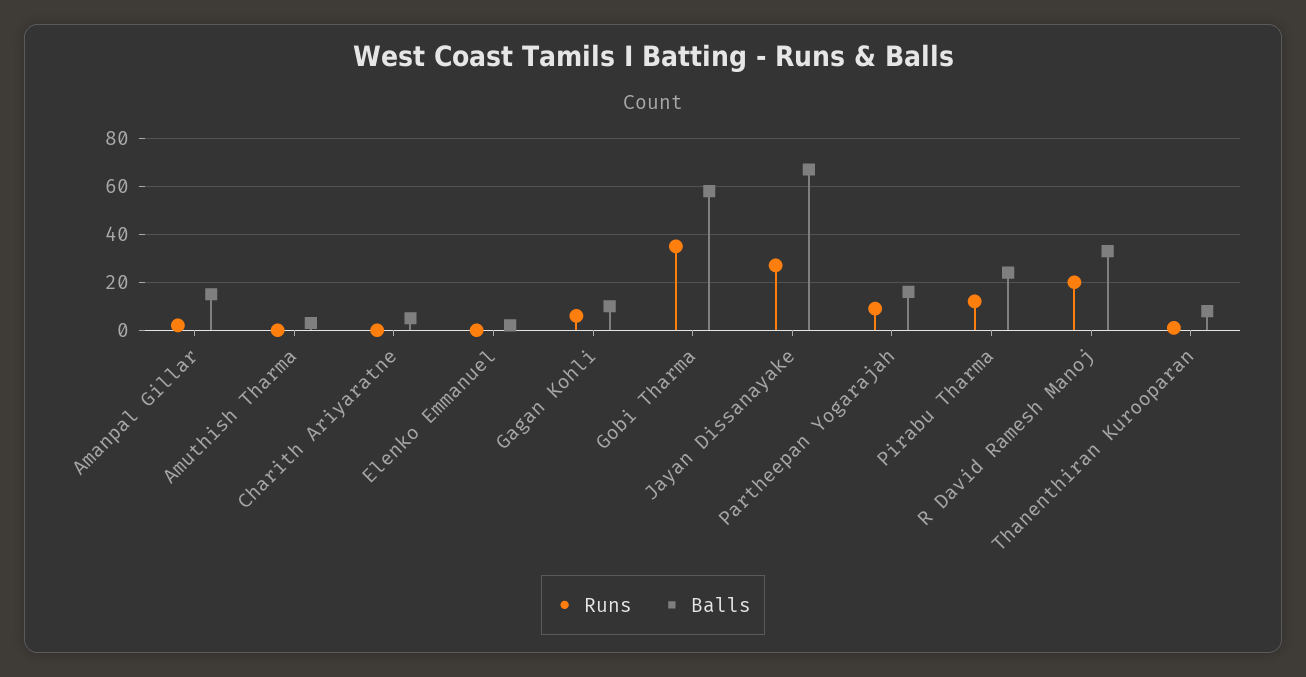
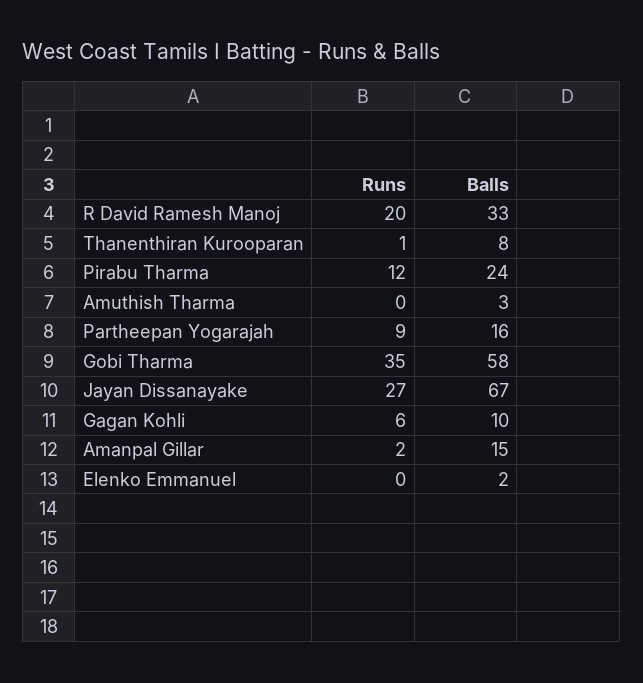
  {
    "Runs": {
      "Amanpal Gillar": 2,
      "Amuthish Tharma": 0,
-     "Charith Ariyaratne": 0,
      "Elenko Emmanuel": 0,
      "Gagan Kohli": 6,
      "Gobi Tharma": 35,
      "Jayan Dissanayake": 27,
      "Partheepan Yogarajah": 9,
      "Pirabu Tharma": 12,
      "R David Ramesh Manoj": 20,
      "Thanenthiran Kurooparan": 1
    },
    "Balls": {
      "Amanpal Gillar": 15,
      "Amuthish Tharma": 3,
-     "Charith Ariyaratne": 5,
      "Elenko Emmanuel": 2,
      "Gagan Kohli": 10,
      "Gobi Tharma": 58,
      "Jayan Dissanayake": 67,
      "Partheepan Yogarajah": 16,
      "Pirabu Tharma": 24,
      "R David Ramesh Manoj": 33,
      "Thanenthiran Kurooparan": 8
    }
  }

